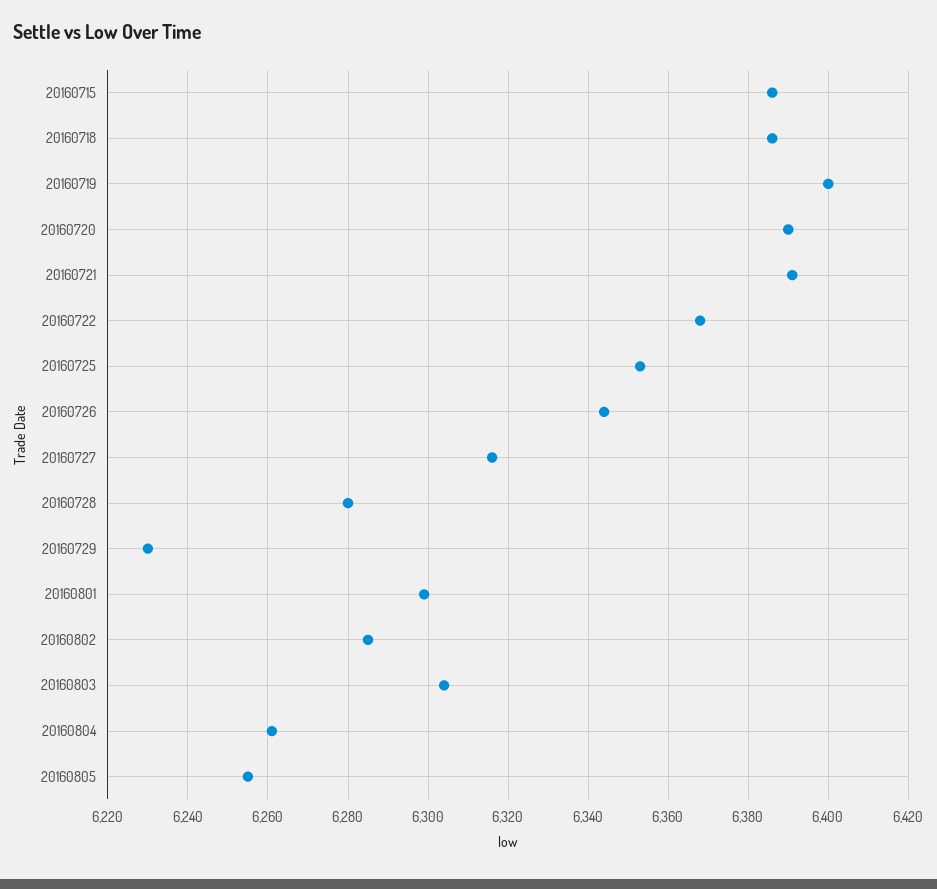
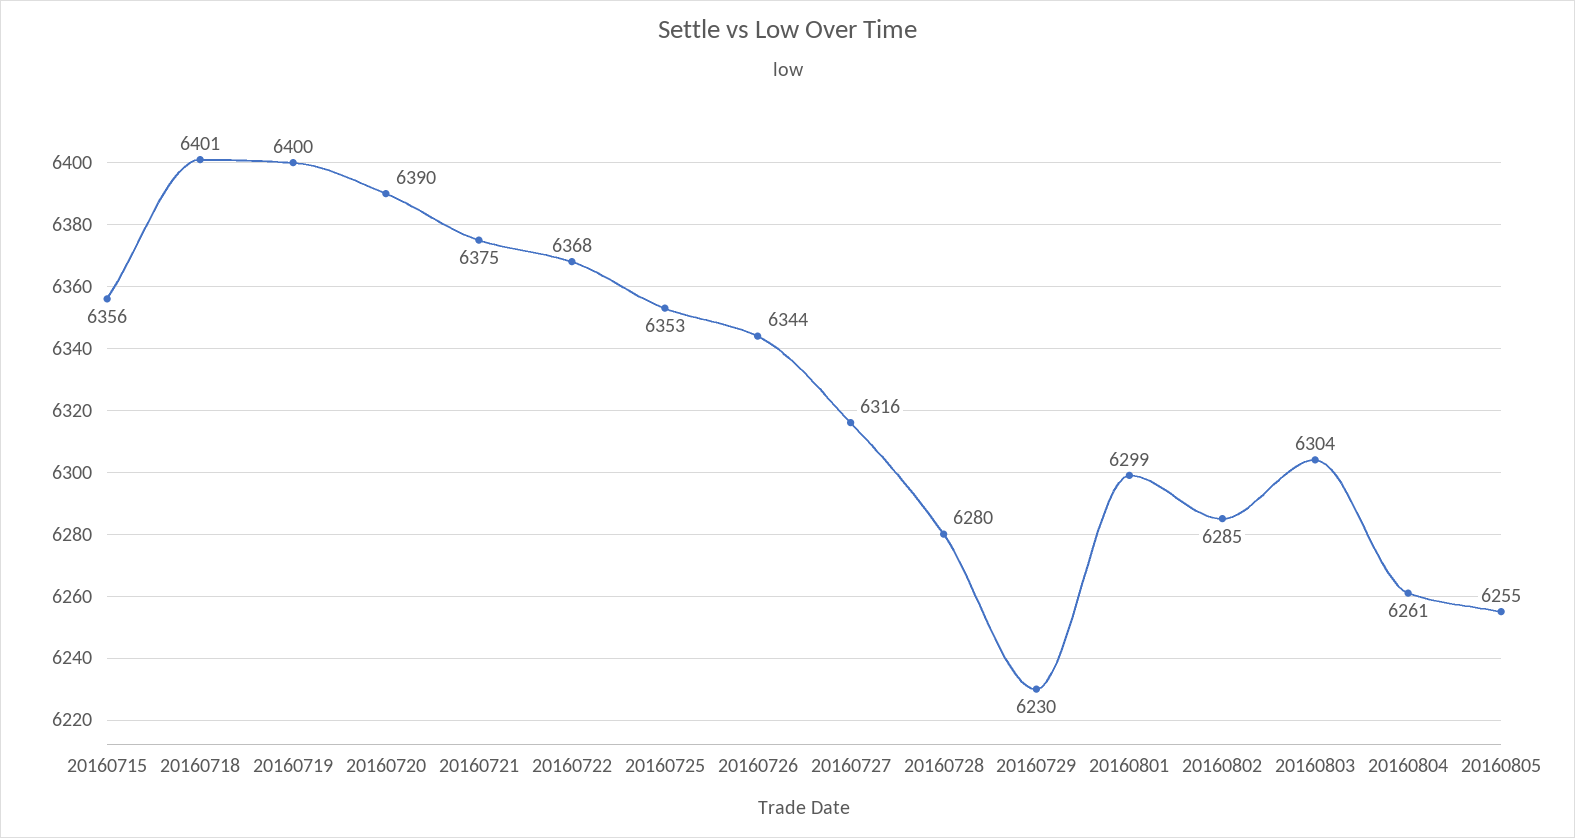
  {
-   "20160715": 6385,
+   "20160715": 6356,
-   "20160718": 6385,
+   "20160718": 6401,
    "20160719": 6400,
    "20160720": 6390,
-   "20160721": 6390,
+   "20160721": 6375,
    "20160722": 6368,
    "20160725": 6353,
    "20160726": 6344,
    "20160727": 6316,
    "20160728": 6280,
    "20160729": 6230,
    "20160801": 6299,
    "20160802": 6285,
    "20160803": 6304,
    "20160804": 6261,
    "20160805": 6255
  }

